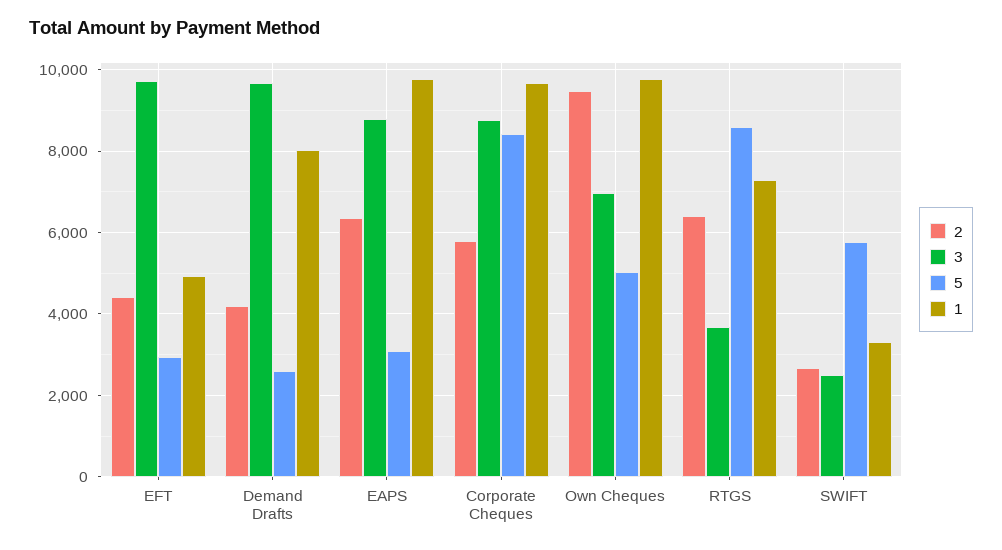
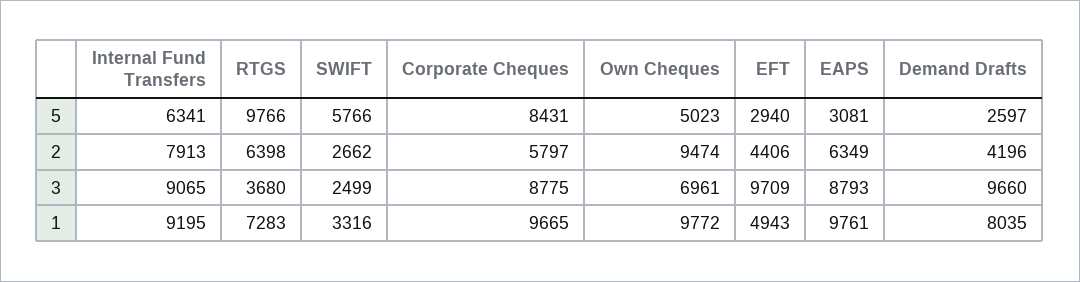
  {
    "2": {
      "EFT": 4406,
      "Demand Drafts": 4196,
      "EAPS": 6349,
      "Corporate Cheques": 5797,
      "Own Cheques": 9474,
      "RTGS": 6398,
-     "SWIFT": 2662
+     "SWIFT": 2662,
+     "Internal Fund Transfers": 7913
    },
    "3": {
      "EFT": 9709,
      "Demand Drafts": 9660,
      "EAPS": 8793,
      "Corporate Cheques": 8775,
      "Own Cheques": 6961,
      "RTGS": 3680,
-     "SWIFT": 2499
+     "SWIFT": 2499,
+     "Internal Fund Transfers": 9065
    },
    "5": {
      "EFT": 2940,
      "Demand Drafts": 2597,
      "EAPS": 3081,
      "Corporate Cheques": 8431,
      "Own Cheques": 5023,
-     "RTGS": 8600,
+     "RTGS": 9766,
-     "SWIFT": 5766
+     "SWIFT": 5766,
+     "Internal Fund Transfers": 6341
    },
    "1": {
      "EFT": 4943,
      "Demand Drafts": 8035,
      "EAPS": 9761,
      "Corporate Cheques": 9665,
      "Own Cheques": 9772,
      "RTGS": 7283,
-     "SWIFT": 3316
+     "SWIFT": 3316,
+     "Internal Fund Transfers": 9195
    }
  }

